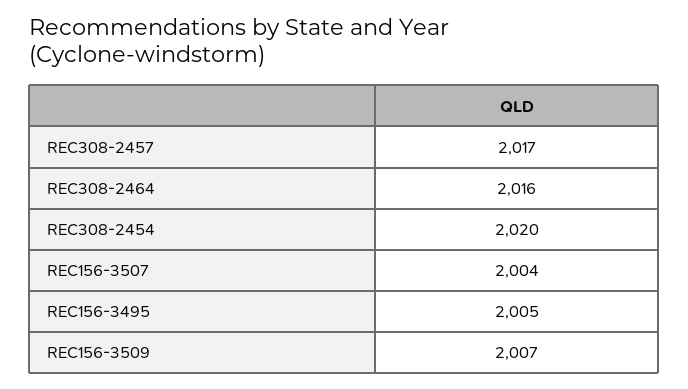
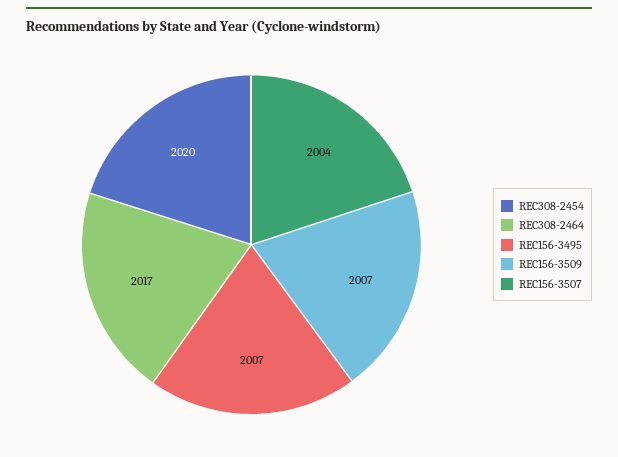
  {
-   "REC308-2457": 2017,
-   "REC308-2464": 2016,
+   "REC308-2464": 2017,
    "REC308-2454": 2020,
    "REC156-3507": 2004,
-   "REC156-3495": 2005,
+   "REC156-3495": 2007,
    "REC156-3509": 2007
  }

